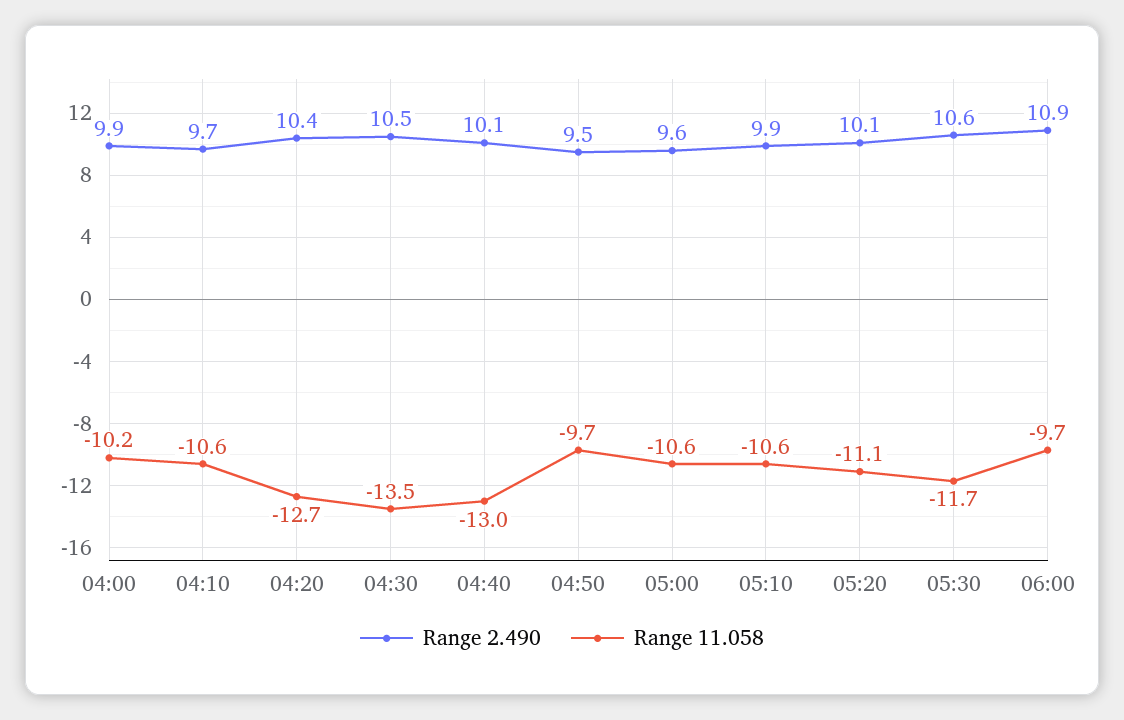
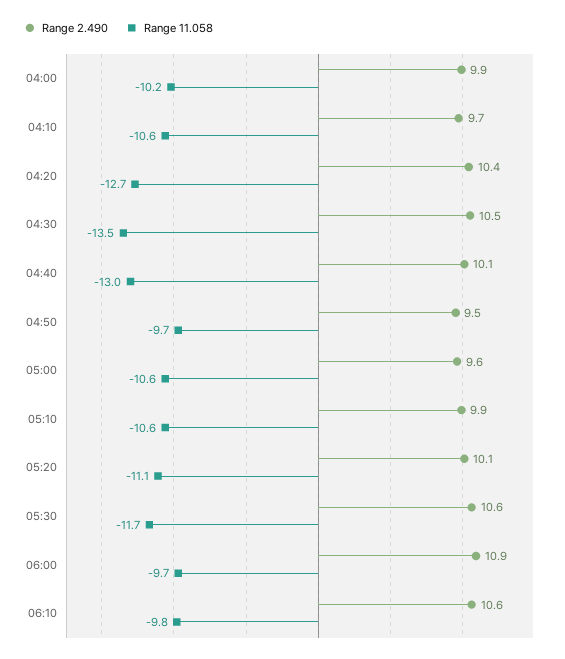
  {
    "Range 2.490": {
      "04:00": 9.9,
      "04:10": 9.7,
      "04:20": 10.4,
      "04:30": 10.5,
      "04:40": 10.1,
      "04:50": 9.5,
      "05:00": 9.6,
      "05:10": 9.9,
      "05:20": 10.1,
      "05:30": 10.6,
-     "06:00": 10.9
+     "06:00": 10.9,
+     "06:10": 10.6
    },
    "Range 11.058": {
      "04:00": -10.2,
      "04:10": -10.6,
      "04:20": -12.7,
      "04:30": -13.5,
      "04:40": -13,
      "04:50": -9.7,
      "05:00": -10.6,
      "05:10": -10.6,
      "05:20": -11.1,
      "05:30": -11.7,
-     "06:00": -9.7
+     "06:00": -9.7,
+     "06:10": -9.8
    }
  }

